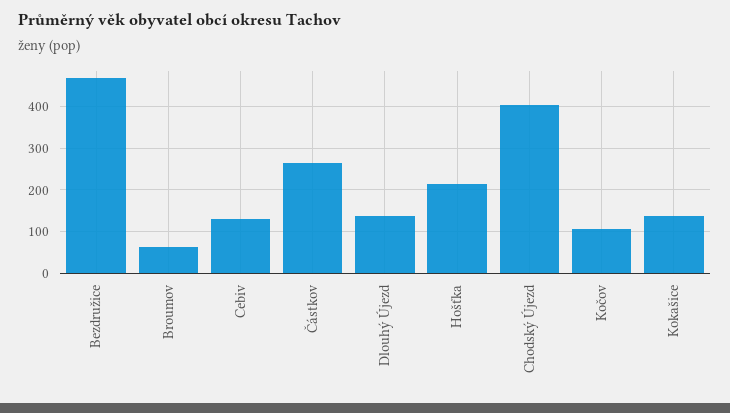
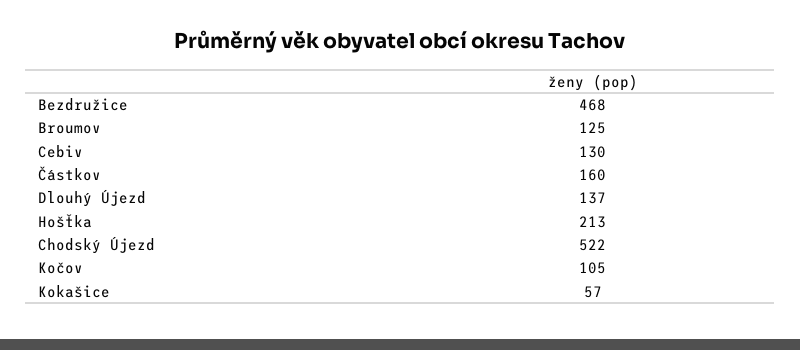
  {
    "Bezdružice": 468,
-   "Broumov": 60,
+   "Broumov": 125,
    "Cebiv": 130,
-   "Částkov": 260,
+   "Částkov": 160,
    "Dlouhý Újezd": 137,
    "Hošťka": 213,
-   "Chodský Újezd": 400,
+   "Chodský Újezd": 522,
    "Kočov": 105,
-   "Kokašice": 140
+   "Kokašice": 57
  }

